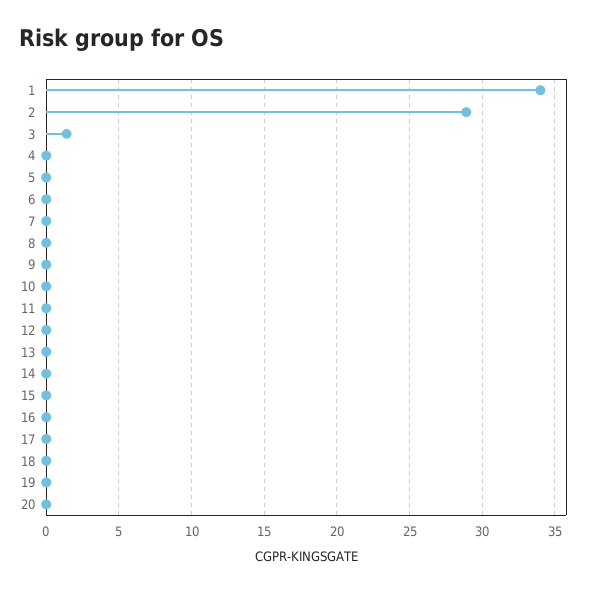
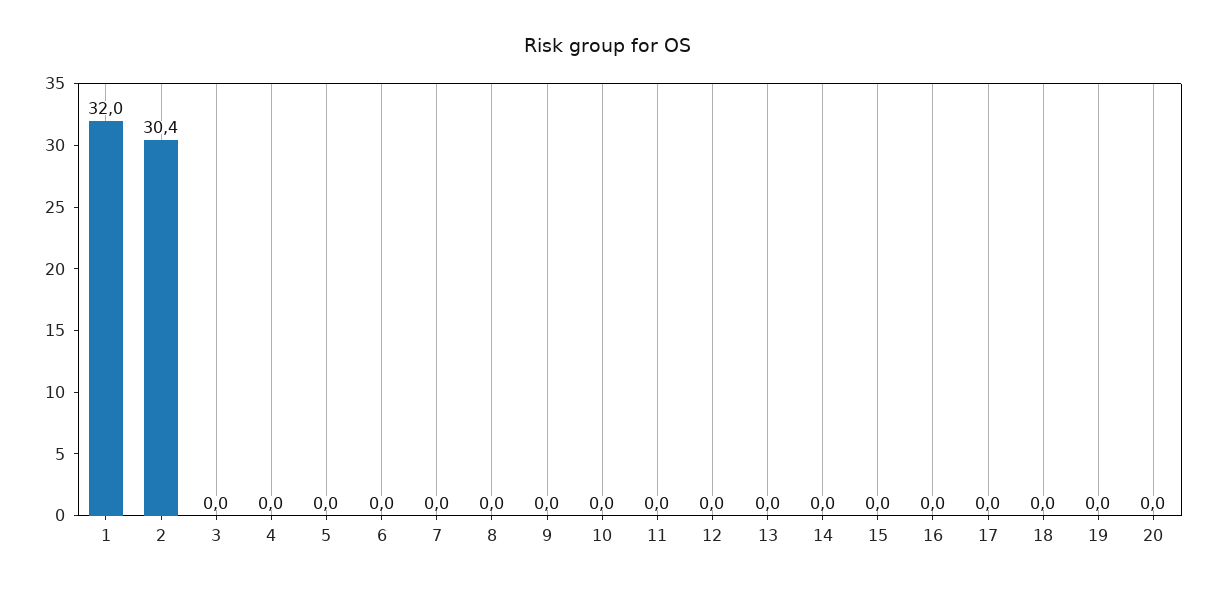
  {
-   "1": 34,
+   "1": 32,
-   "2": 29,
+   "2": 30.4,
-   "3": 1.5,
+   "3": 0,
    "4": 0,
    "5": 0,
    "6": 0,
    "7": 0,
    "8": 0,
    "9": 0,
    "10": 0,
    "11": 0,
    "12": 0,
    "13": 0,
    "14": 0,
    "15": 0,
    "16": 0,
    "17": 0,
    "18": 0,
    "19": 0,
    "20": 0
  }

